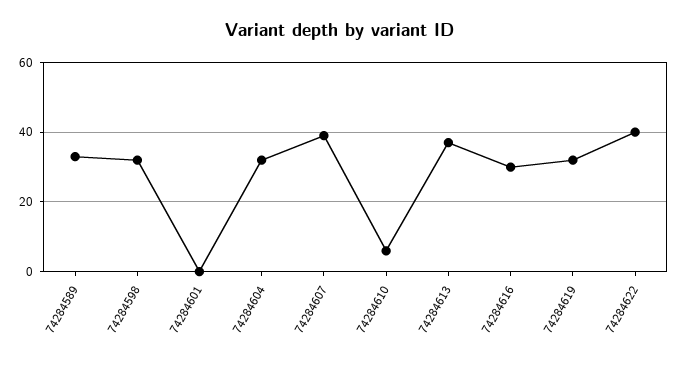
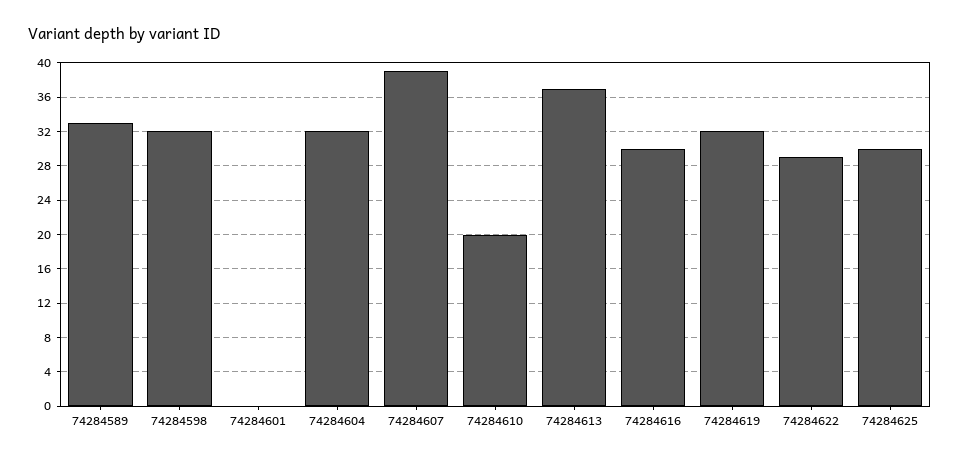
  {
    "74284589": 33,
    "74284598": 32,
    "74284601": 0,
    "74284604": 32,
    "74284607": 39,
-   "74284610": 5,
+   "74284610": 20,
    "74284613": 37,
    "74284616": 30,
    "74284619": 32,
-   "74284622": 40
+   "74284622": 29,
+   "74284625": 30
  }

